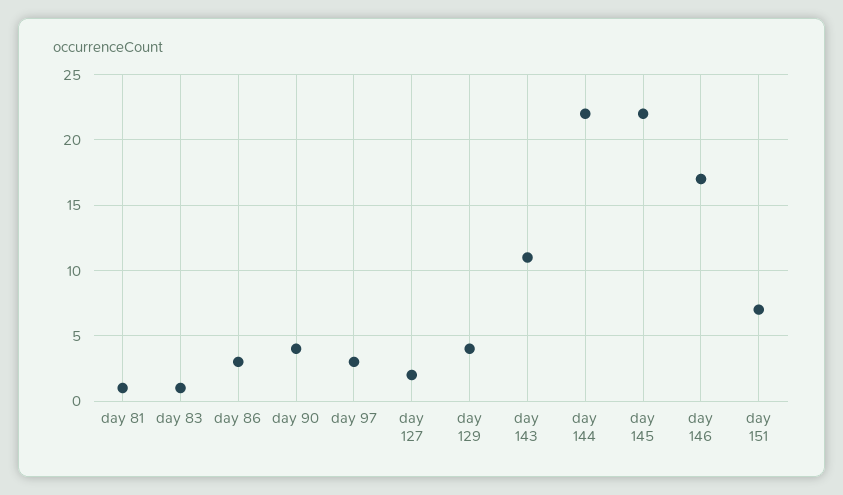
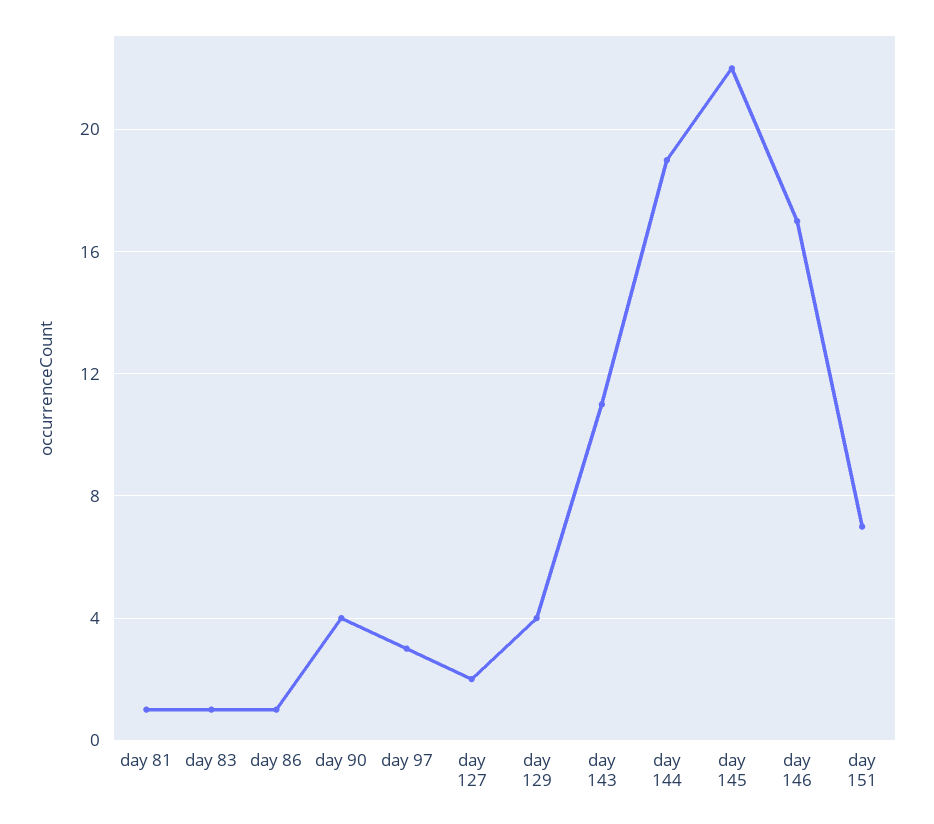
  {
    "day 81": 1,
    "day 83": 1,
-   "day 86": 3,
+   "day 86": 1,
    "day 90": 4,
    "day 97": 3,
    "day 127": 2,
    "day 129": 4,
    "day 143": 11,
-   "day 144": 22,
+   "day 144": 19,
    "day 145": 22,
    "day 146": 17,
    "day 151": 7
  }

